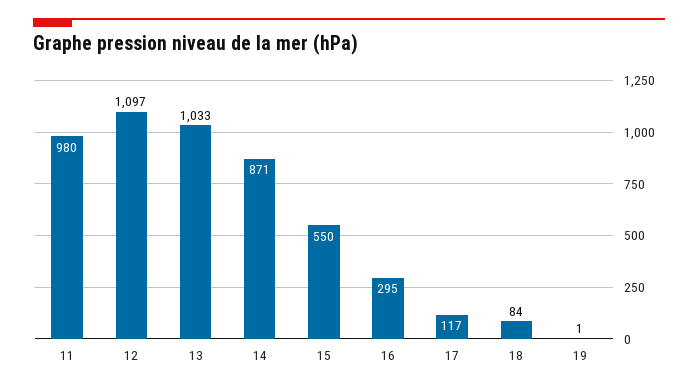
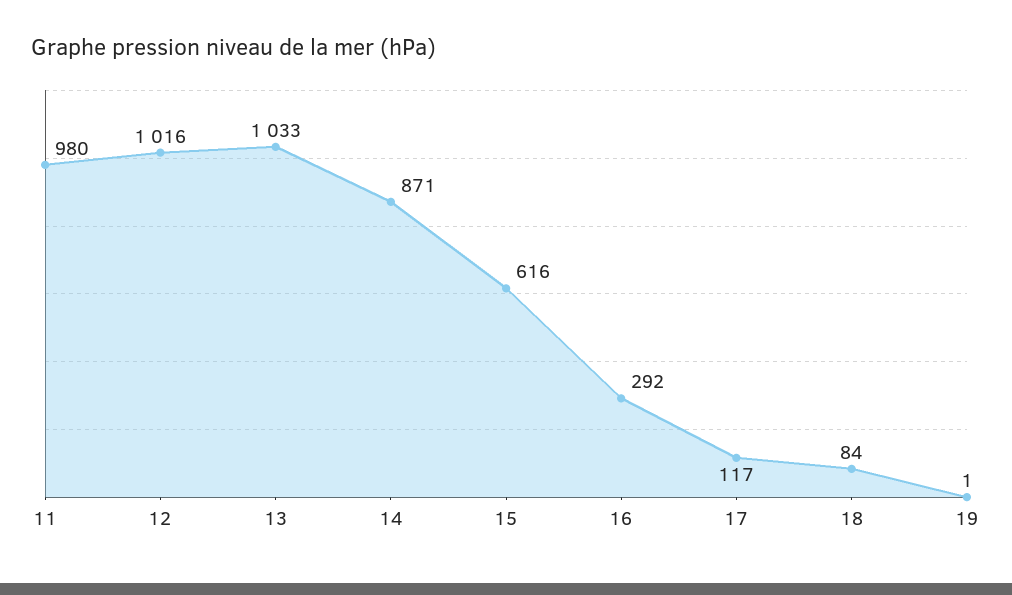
  {
    "11": 980,
-   "12": 1097,
+   "12": 1016,
    "13": 1033,
    "14": 871,
-   "15": 550,
+   "15": 616,
-   "16": 295,
+   "16": 292,
    "17": 117,
    "18": 84,
    "19": 1
  }

